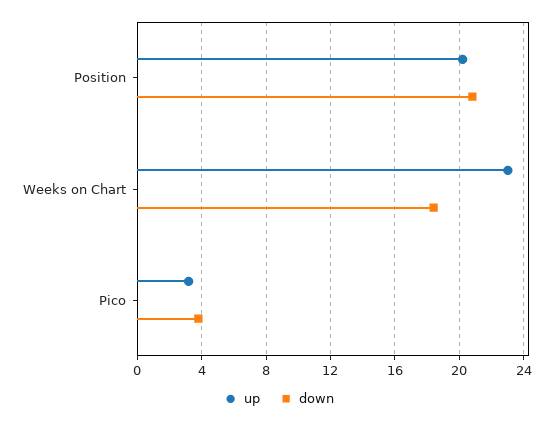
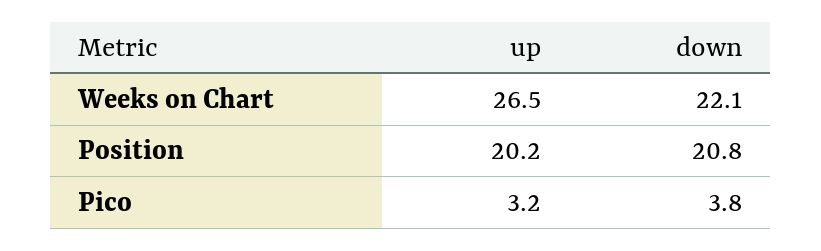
  {
    "up": {
      "Position": 20.2,
-     "Weeks on Chart": 23,
+     "Weeks on Chart": 26.5,
      "Pico": 3.2
    },
    "down": {
      "Position": 20.8,
-     "Weeks on Chart": 18.5,
+     "Weeks on Chart": 22.1,
      "Pico": 3.8
    }
  }

